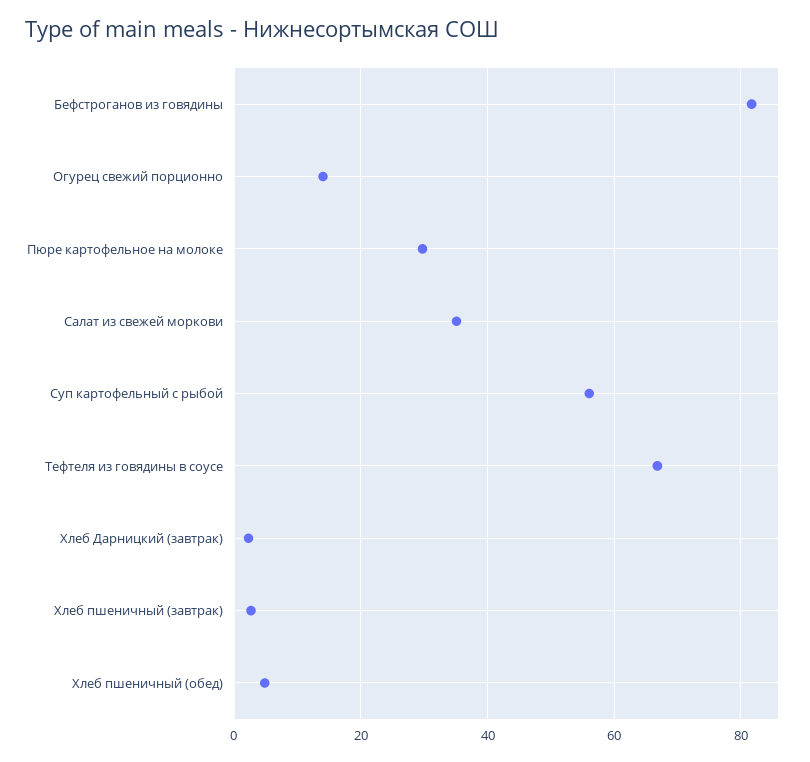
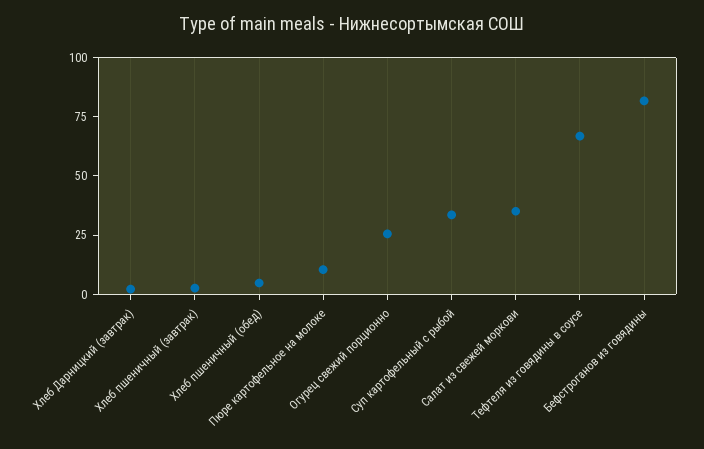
  {
    "Бефстроганов из говядины": 82,
-   "Огурец свежий порционно": 14,
+   "Огурец свежий порционно": 25,
-   "Пюре картофельное на молоке": 30,
+   "Пюре картофельное на молоке": 10,
    "Салат из свежей моркови": 36,
-   "Суп картофельный с рыбой": 56,
+   "Суп картофельный с рыбой": 35,
    "Тефтеля из говядины в соусе": 66,
    "Хлеб Дарницкий (завтрак)": 2,
    "Хлеб пшеничный (завтрак)": 2,
    "Хлеб пшеничный (обед)": 4
  }

